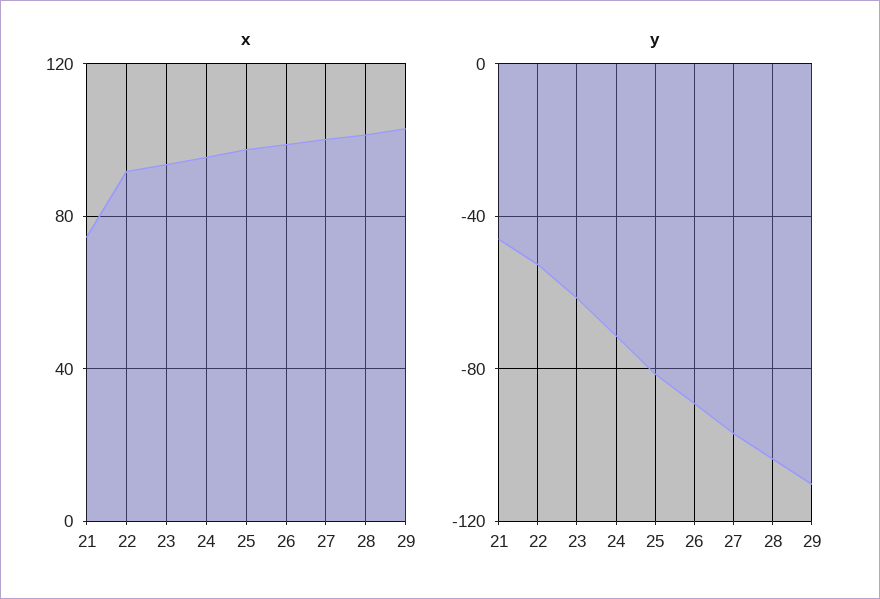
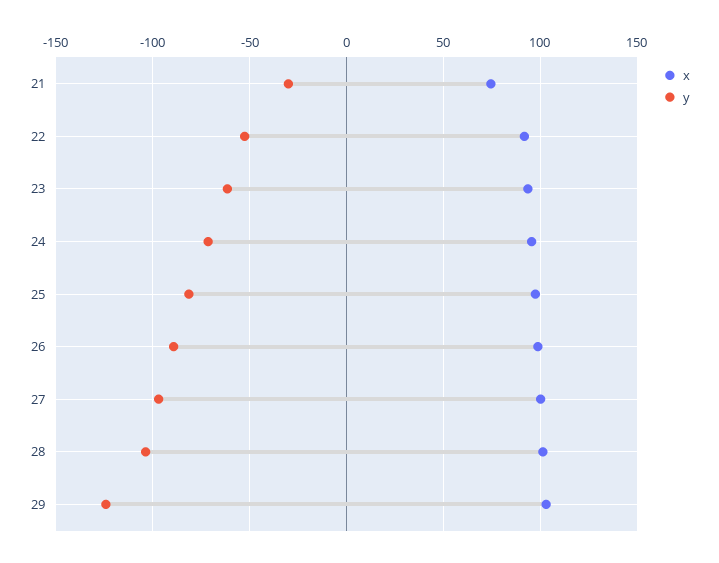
  {
    "x": {
      "21": 75,
      "22": 90,
      "23": 95,
      "24": 95,
      "25": 100,
      "26": 100,
      "27": 100,
      "28": 100,
      "29": 105
    },
    "y": {
-     "21": -45,
+     "21": -30,
      "22": -55,
      "23": -60,
      "24": -70,
      "25": -80,
      "26": -90,
      "27": -95,
      "28": -105,
-     "29": -110
+     "29": -125
    }
  }

